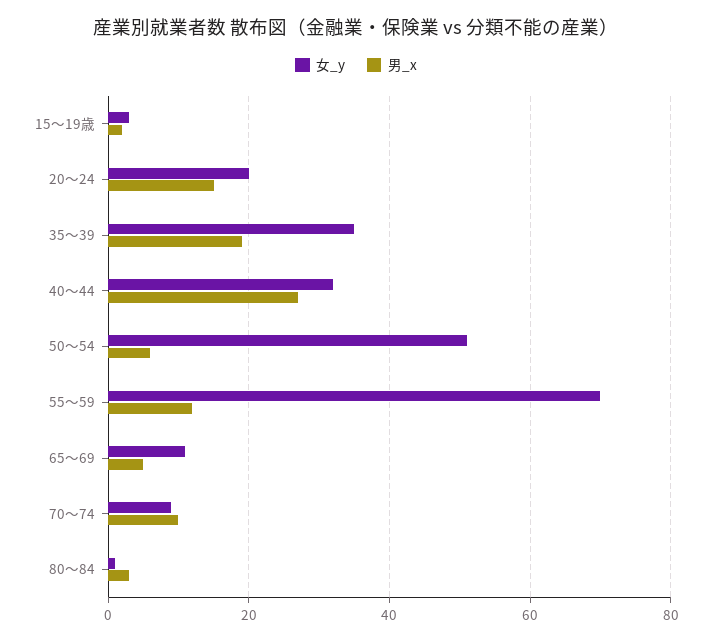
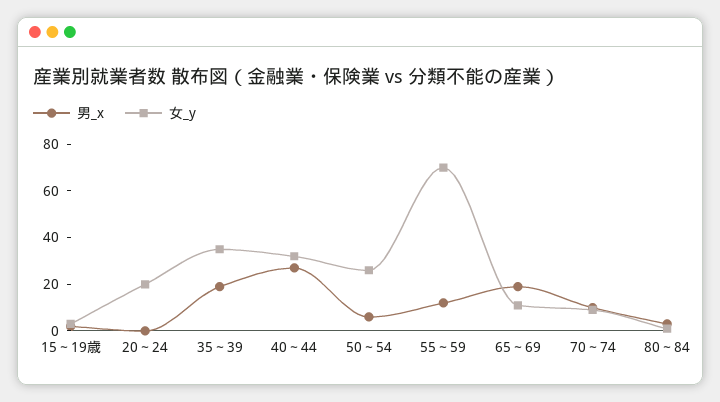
  {
    "女_y": {
      "15～19歳": 5,
      "20～24": 20,
      "35～39": 35,
      "40～44": 30,
-     "50～54": 50,
+     "50～54": 25,
      "55～59": 70,
      "65～69": 10,
      "70～74": 10,
      "80～84": 0
    },
    "男_x": {
      "15～19歳": 0,
-     "20～24": 15,
+     "20～24": 0,
      "35～39": 20,
      "40～44": 25,
      "50～54": 5,
      "55～59": 10,
-     "65～69": 5,
+     "65～69": 20,
      "70～74": 10,
      "80～84": 5
    }
  }

